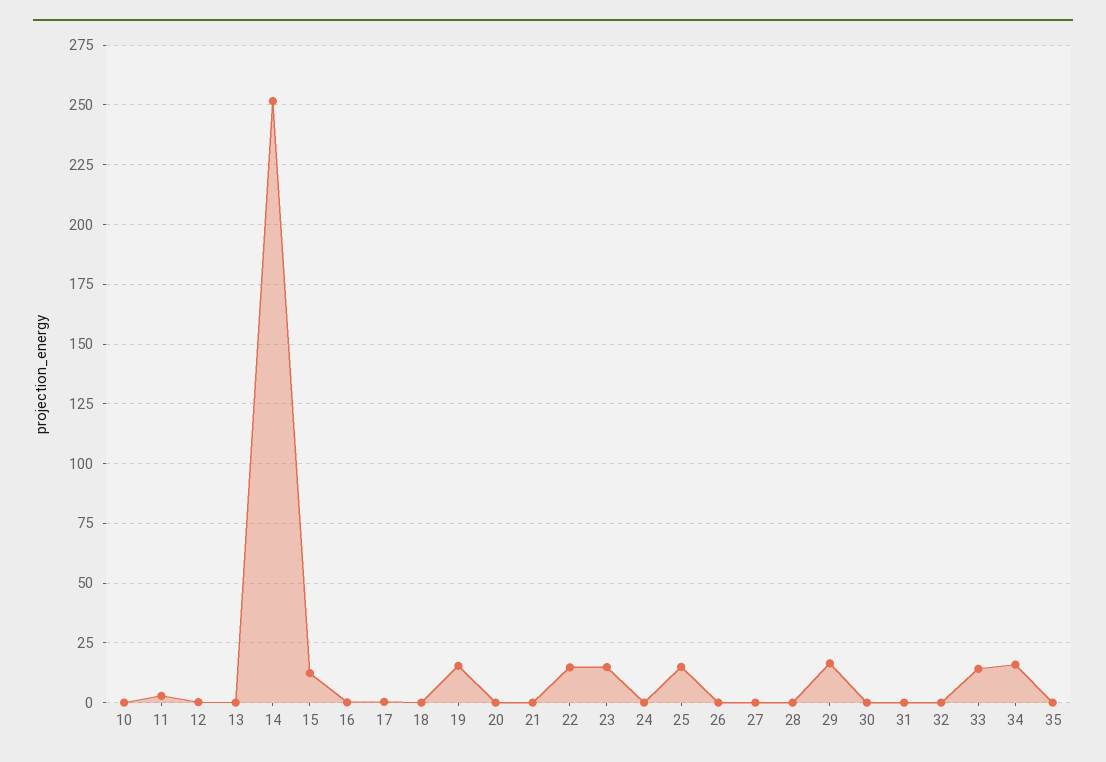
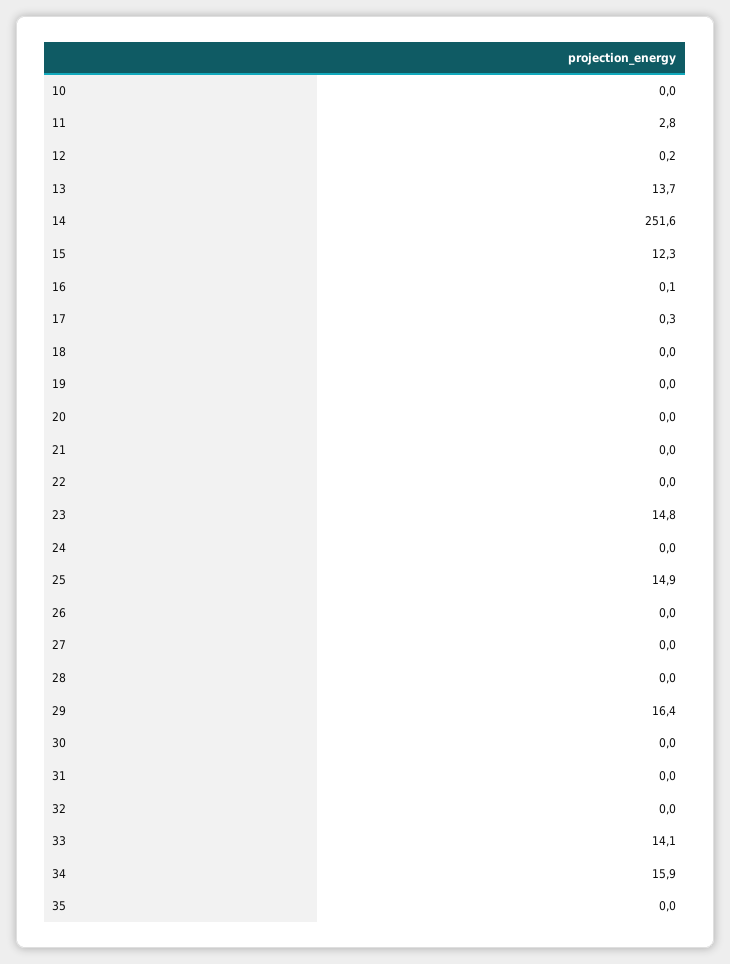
  {
    "10": 0,
    "11": 2.8,
    "12": 0.2,
-   "13": 0,
+   "13": 13.7,
    "14": 251.6,
    "15": 12.3,
    "16": 0.1,
    "17": 0.3,
    "18": 0,
-   "19": 15,
+   "19": 0,
    "20": 0,
    "21": 0,
-   "22": 15,
+   "22": 0,
    "23": 14.8,
    "24": 0,
    "25": 14.9,
    "26": 0,
    "27": 0,
    "28": 0,
    "29": 16.4,
    "30": 0,
    "31": 0,
    "32": 0,
    "33": 14.1,
    "34": 15.9,
    "35": 0
  }

